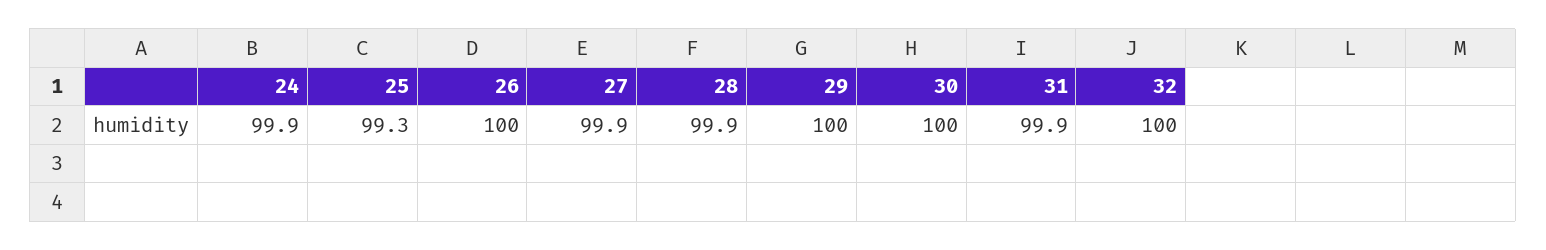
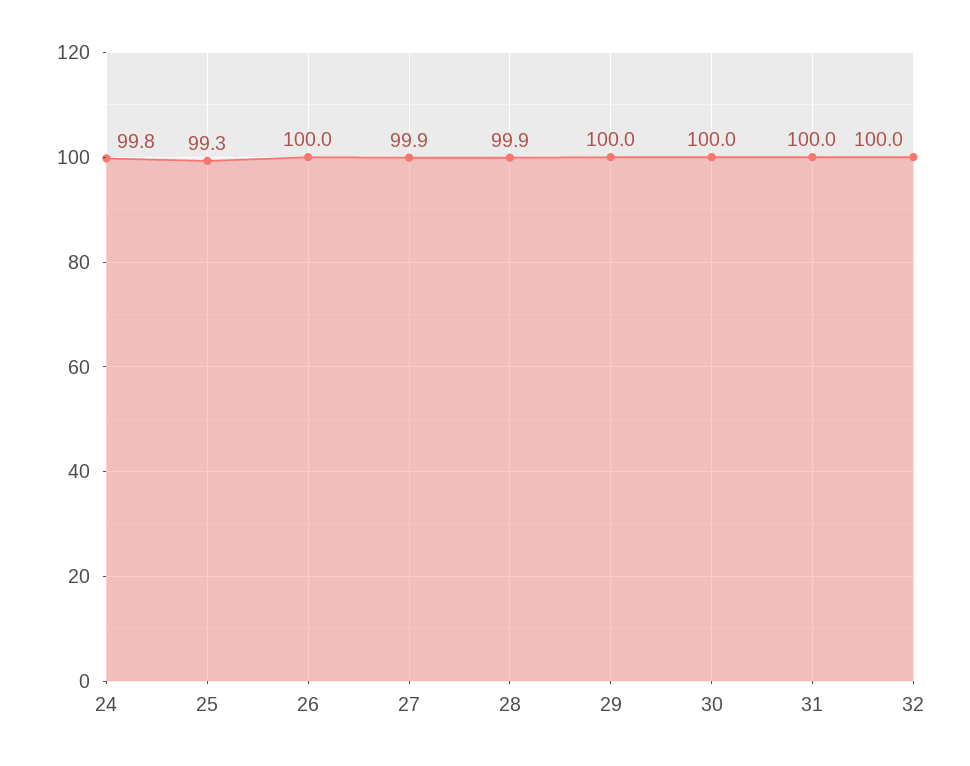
  {
-   "24": 99.9,
+   "24": 99.8,
    "25": 99.3,
    "26": 100,
    "27": 99.9,
    "28": 99.9,
    "29": 100,
    "30": 100,
-   "31": 99.9,
+   "31": 100,
    "32": 100
  }

